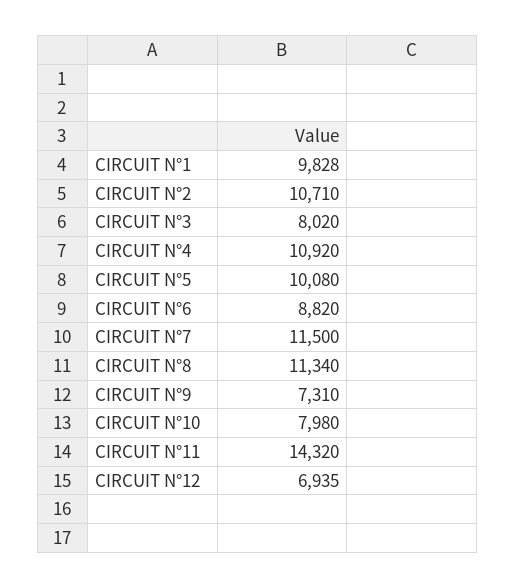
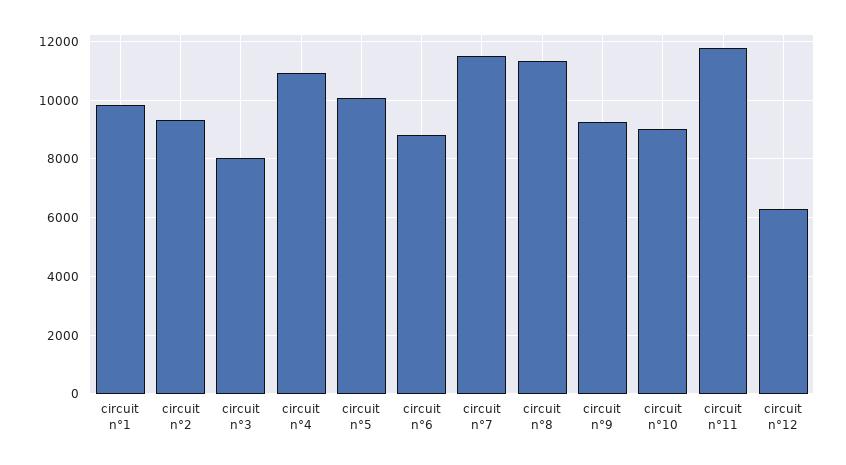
  {
    "CIRCUIT N°1": 9828,
-   "CIRCUIT N°2": 10710,
+   "CIRCUIT N°2": 9250,
    "CIRCUIT N°3": 8020,
    "CIRCUIT N°4": 10920,
    "CIRCUIT N°5": 10080,
    "CIRCUIT N°6": 8820,
    "CIRCUIT N°7": 11500,
    "CIRCUIT N°8": 11340,
-   "CIRCUIT N°9": 7310,
+   "CIRCUIT N°9": 9250,
-   "CIRCUIT N°10": 7980,
+   "CIRCUIT N°10": 9000,
-   "CIRCUIT N°11": 14320,
+   "CIRCUIT N°11": 11750,
-   "CIRCUIT N°12": 6935
+   "CIRCUIT N°12": 6250
  }

